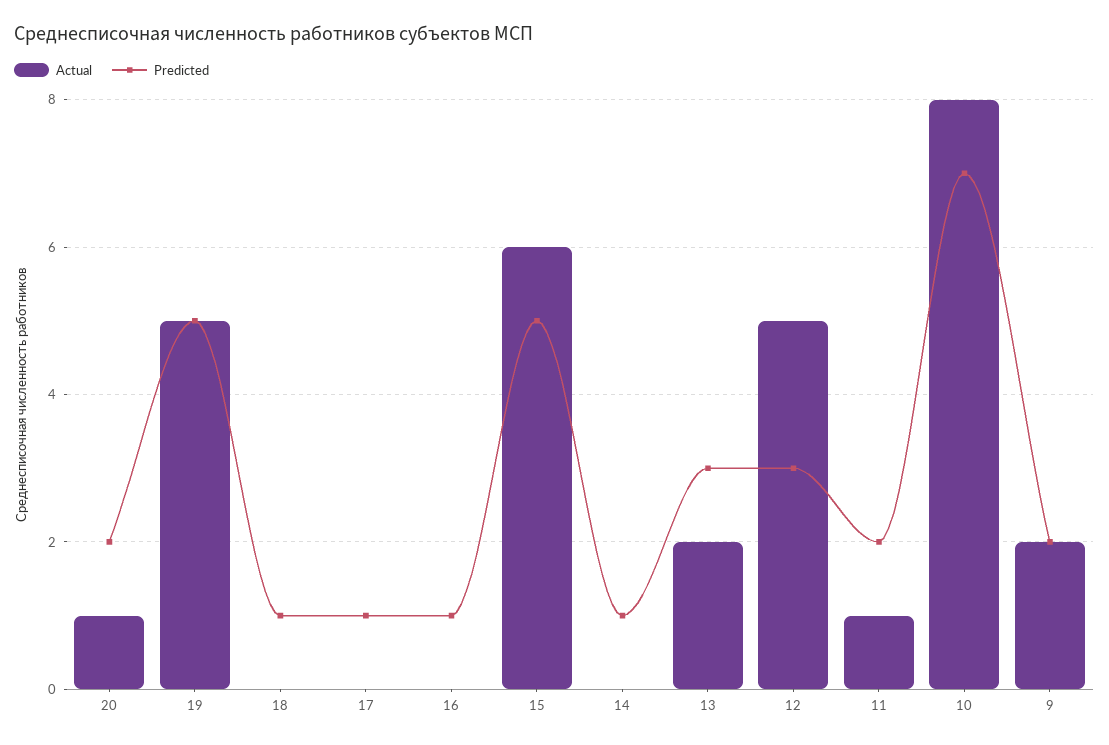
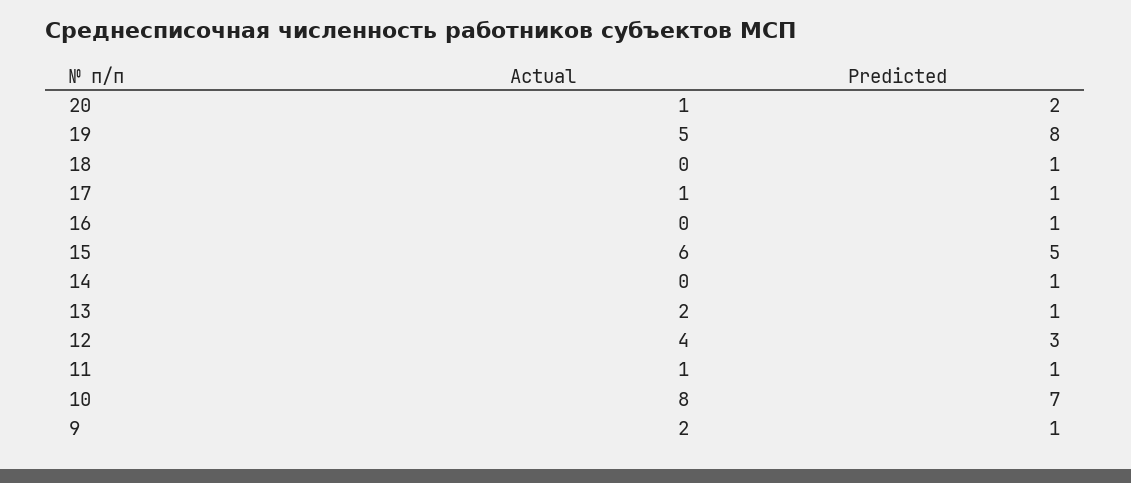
  {
    "Actual": {
      "20": 1,
      "19": 5,
      "18": 0,
-     "17": 0,
+     "17": 1,
      "16": 0,
      "15": 6,
      "14": 0,
      "13": 2,
-     "12": 5,
+     "12": 4,
      "11": 1,
      "10": 8,
      "9": 2
    },
    "Predicted": {
      "20": 2,
-     "19": 5,
+     "19": 8,
      "18": 1,
      "17": 1,
      "16": 1,
      "15": 5,
      "14": 1,
-     "13": 3,
+     "13": 1,
      "12": 3,
-     "11": 2,
+     "11": 1,
      "10": 7,
-     "9": 2
+     "9": 1
    }
  }

